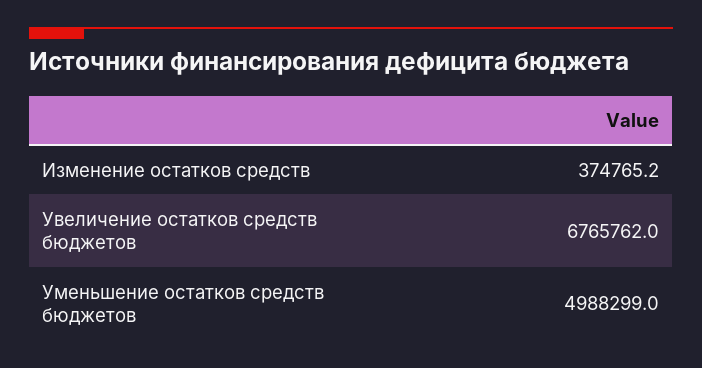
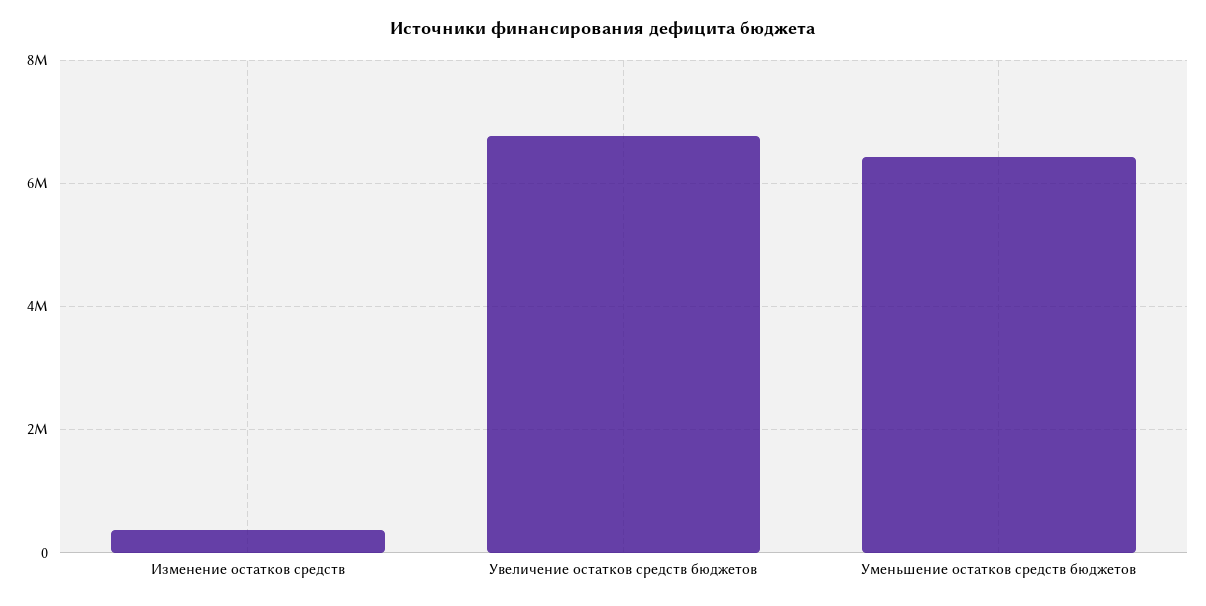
  {
    "Изменение остатков средств": 374765.2,
    "Увеличение остатков средств бюджетов": 6765762,
-   "Уменьшение остатков средств бюджетов": 4988299
+   "Уменьшение остатков средств бюджетов": 6400000
  }

